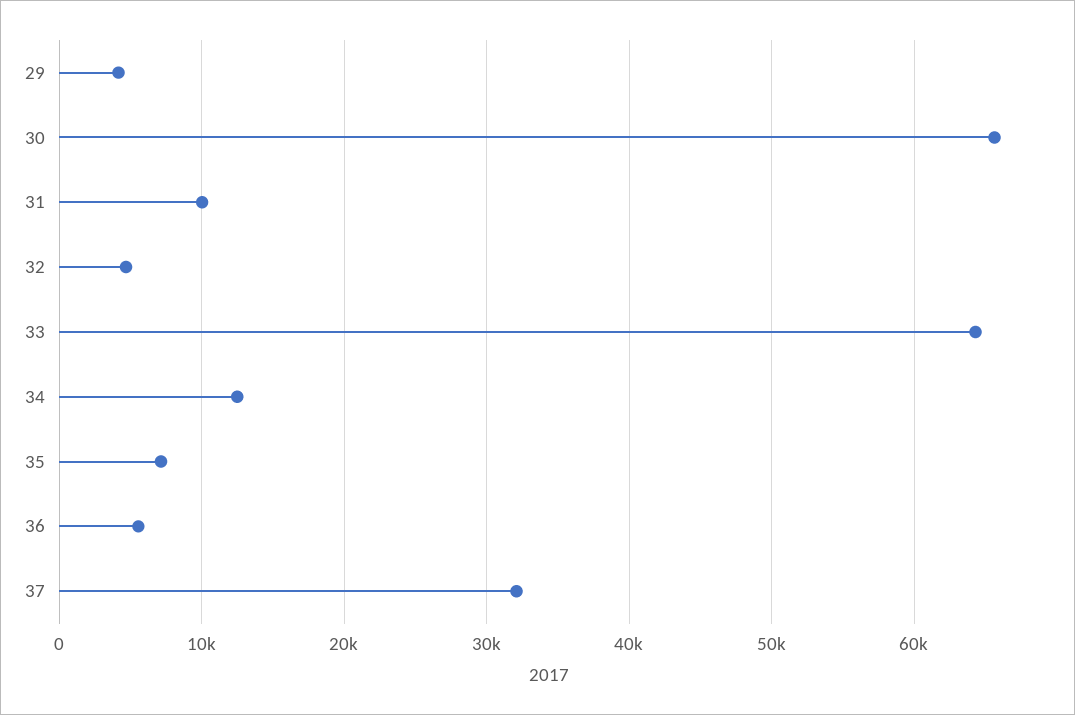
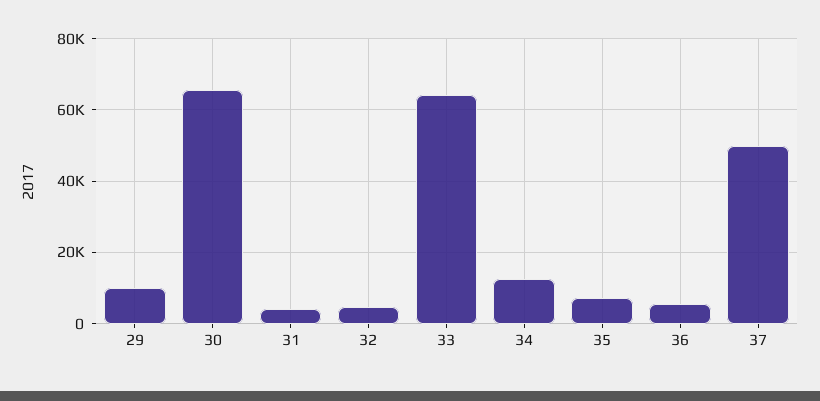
  {
-   "29": 4000,
+   "29": 10000,
    "30": 66000,
-   "31": 10000,
+   "31": 4000,
    "32": 5000,
    "33": 64000,
    "34": 13000,
    "35": 7000,
    "36": 6000,
-   "37": 32000
+   "37": 50000
  }

